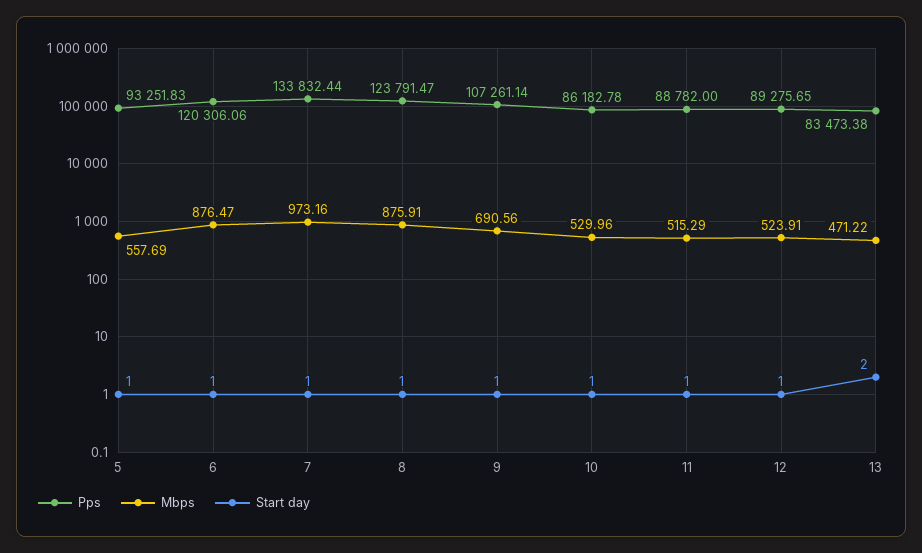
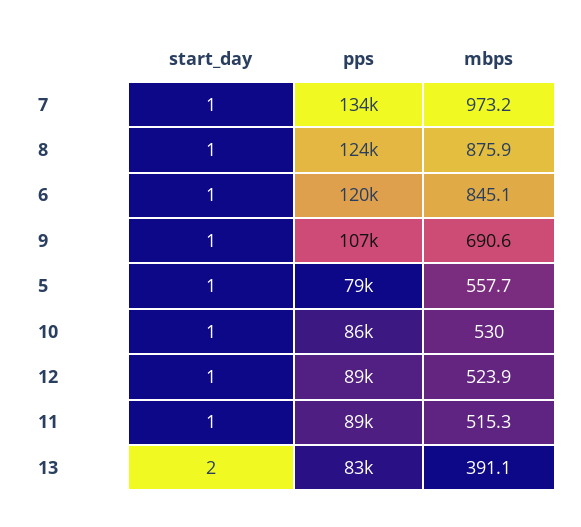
  {
    "Pps": {
-     "5": 93251.83,
+     "5": 79000,
      "6": 120306.06,
      "7": 133832.44,
      "8": 123791.47,
      "9": 107261.14,
      "10": 86182.78,
      "11": 88782,
      "12": 89275.65,
      "13": 83473.38
    },
    "Mbps": {
      "5": 557.69,
-     "6": 876.47,
+     "6": 845.1,
      "7": 973.16,
      "8": 875.91,
      "9": 690.56,
      "10": 529.96,
      "11": 515.29,
      "12": 523.91,
-     "13": 471.22
+     "13": 391.1
    },
    "Start day": {
      "5": 1,
      "6": 1,
      "7": 1,
      "8": 1,
      "9": 1,
      "10": 1,
      "11": 1,
      "12": 1,
      "13": 2
    }
  }

